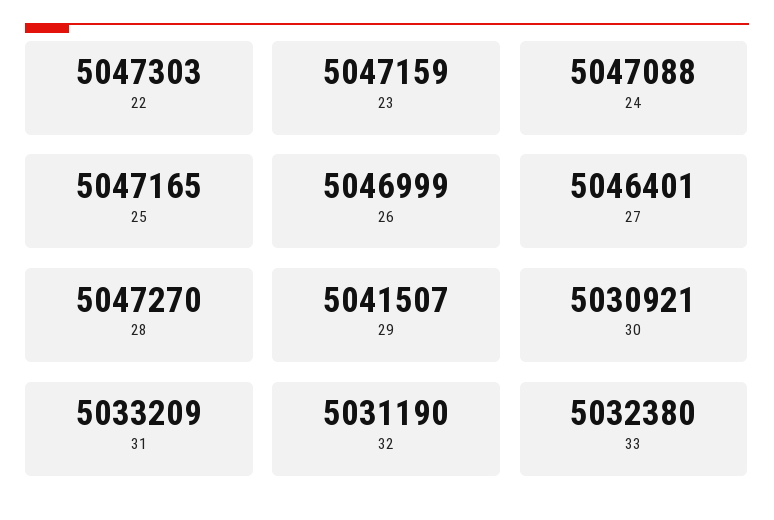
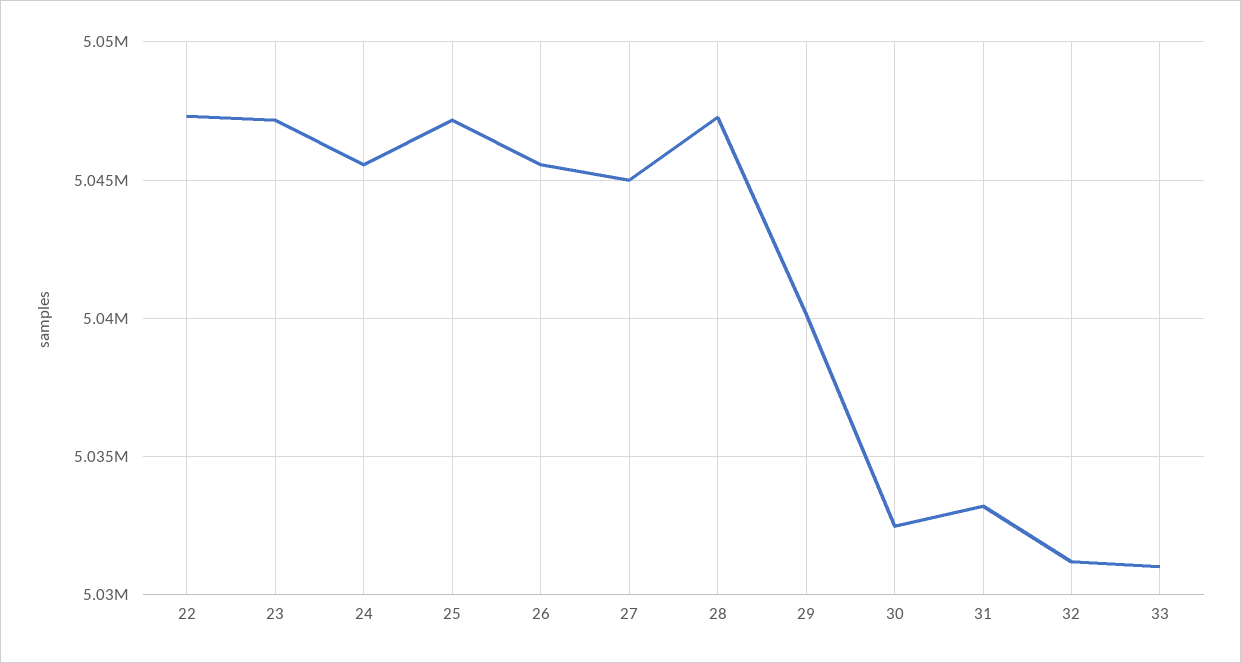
  {
    "22": 5047303,
    "23": 5047159,
-   "24": 5047088,
+   "24": 5045500,
    "25": 5047165,
-   "26": 5046999,
+   "26": 5045500,
-   "27": 5046401,
+   "27": 5045000,
    "28": 5047270,
-   "29": 5041507,
+   "29": 5040000,
-   "30": 5030921,
+   "30": 5032500,
    "31": 5033209,
    "32": 5031190,
-   "33": 5032380
+   "33": 5031000
  }

